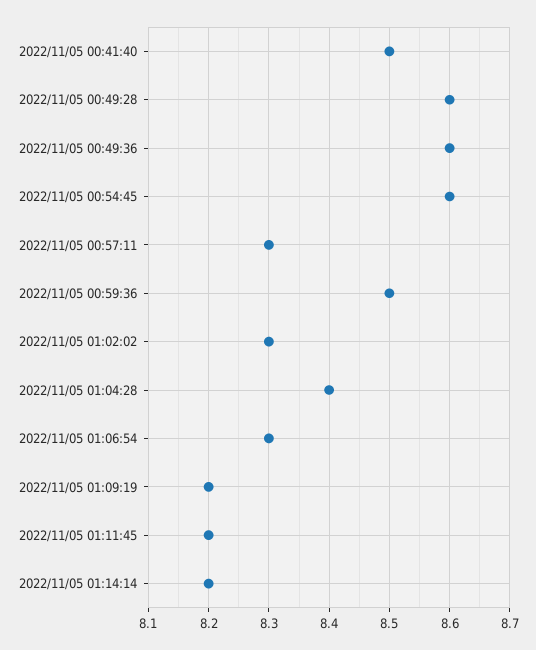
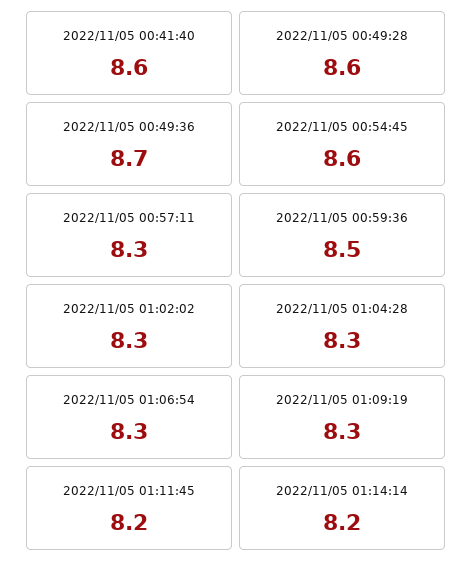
  {
-   "2022/11/05 00:41:40": 8.5,
+   "2022/11/05 00:41:40": 8.6,
    "2022/11/05 00:49:28": 8.6,
-   "2022/11/05 00:49:36": 8.6,
+   "2022/11/05 00:49:36": 8.7,
    "2022/11/05 00:54:45": 8.6,
    "2022/11/05 00:57:11": 8.3,
    "2022/11/05 00:59:36": 8.5,
    "2022/11/05 01:02:02": 8.3,
-   "2022/11/05 01:04:28": 8.4,
+   "2022/11/05 01:04:28": 8.3,
    "2022/11/05 01:06:54": 8.3,
-   "2022/11/05 01:09:19": 8.2,
+   "2022/11/05 01:09:19": 8.3,
    "2022/11/05 01:11:45": 8.2,
    "2022/11/05 01:14:14": 8.2
  }

